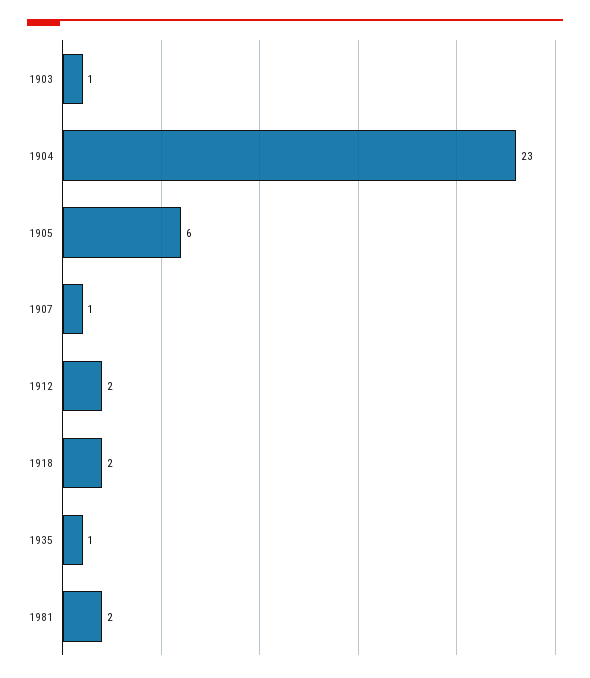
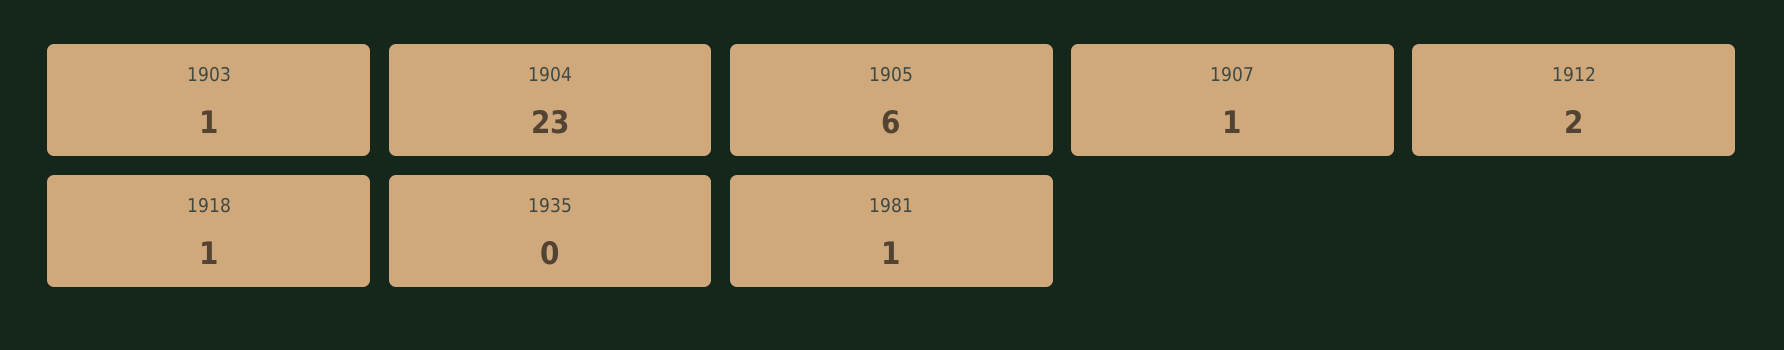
  {
    "1903": 1,
    "1904": 23,
    "1905": 6,
    "1907": 1,
    "1912": 2,
-   "1918": 2,
+   "1918": 1,
-   "1935": 1,
+   "1935": 0,
-   "1981": 2
+   "1981": 1
  }

